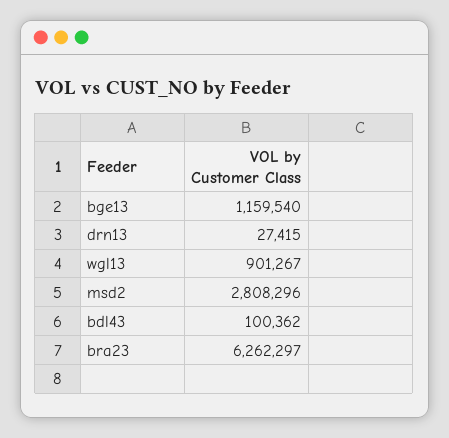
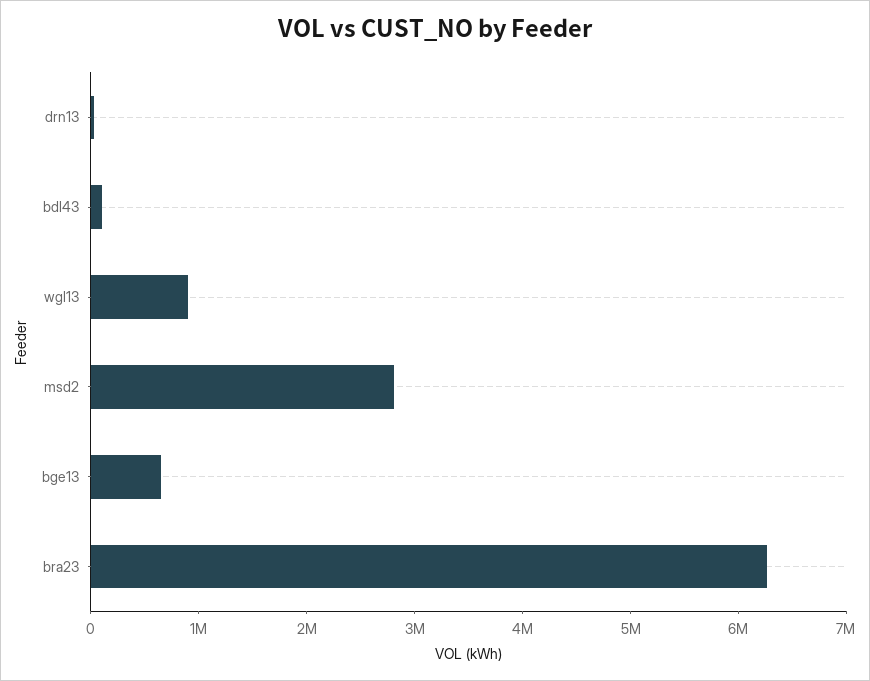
  {
-   "bge13": 1159540,
+   "bge13": 600000,
    "drn13": 27415,
    "wgl13": 901267,
    "msd2": 2808296,
    "bdl43": 100362,
    "bra23": 6262297
  }

